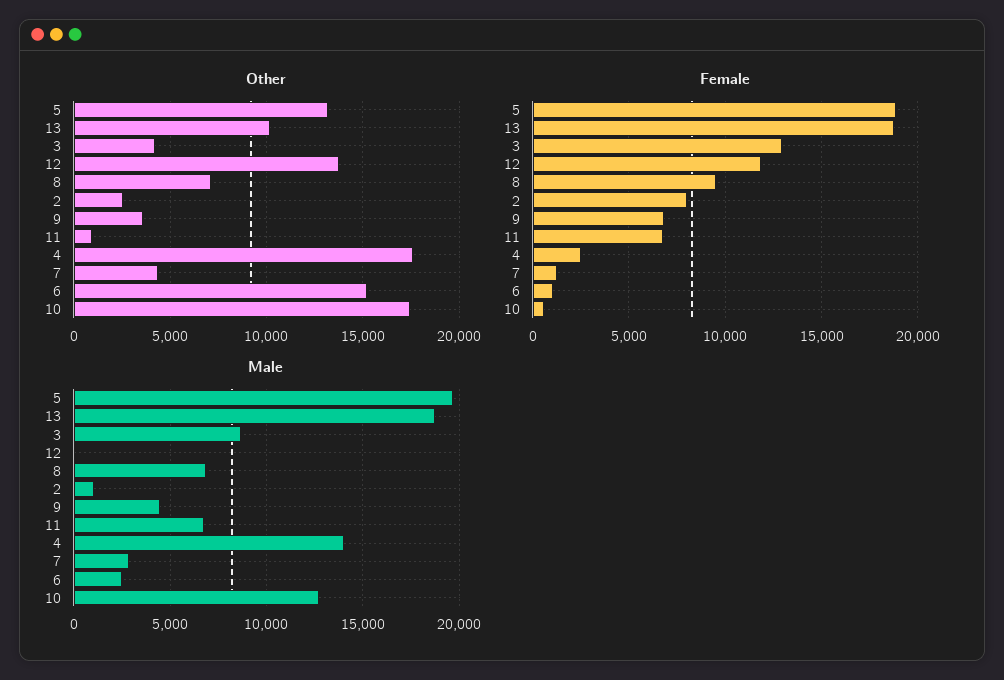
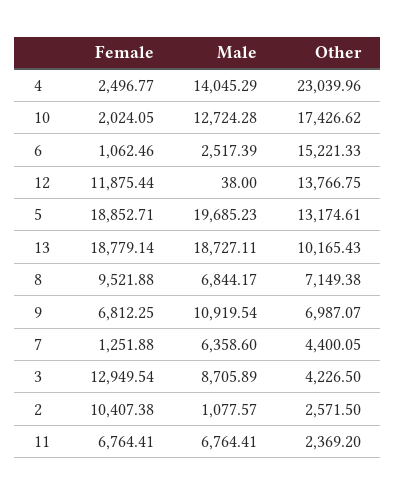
  {
    "Other": {
      "5": 13174.61,
      "13": 10165.43,
      "3": 4226.5,
      "12": 13766.75,
      "8": 7149.38,
      "2": 2571.5,
-     "9": 3500,
+     "9": 6987.07,
-     "11": 1000,
+     "11": 2369.2,
-     "4": 17500,
+     "4": 23039.96,
      "7": 4400.05,
      "6": 15221.33,
      "10": 17426.62
    },
    "Female": {
      "5": 18852.71,
      "13": 18779.14,
      "3": 12949.54,
      "12": 11875.44,
      "8": 9521.88,
-     "2": 8000,
+     "2": 10407.38,
      "9": 6812.25,
      "11": 6764.41,
      "4": 2496.77,
      "7": 1251.88,
      "6": 1062.46,
-     "10": 500
+     "10": 2024.05
    },
    "Male": {
      "5": 19685.23,
      "13": 18727.11,
      "3": 8705.89,
      "12": 38,
      "8": 6844.17,
      "2": 1077.57,
-     "9": 4500,
+     "9": 10919.54,
      "11": 6764.41,
      "4": 14045.29,
-     "7": 3000,
+     "7": 6358.6,
      "6": 2517.39,
      "10": 12724.28
    }
  }

